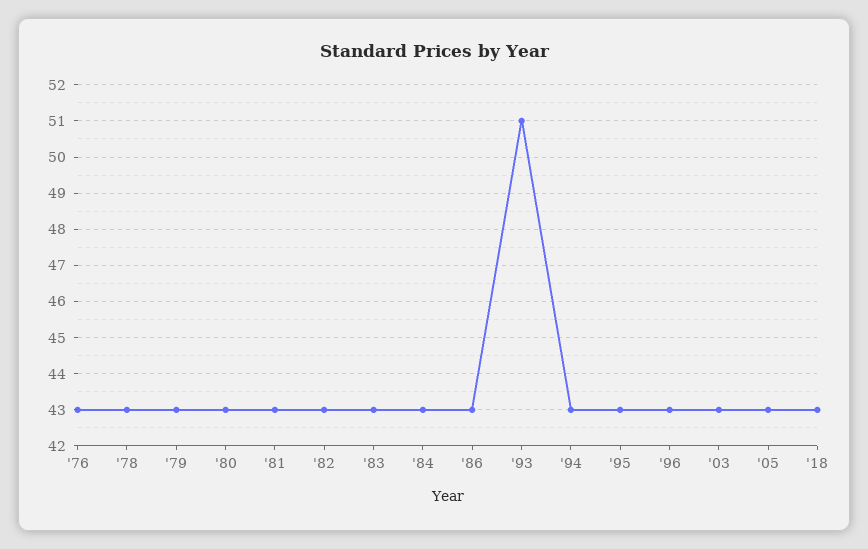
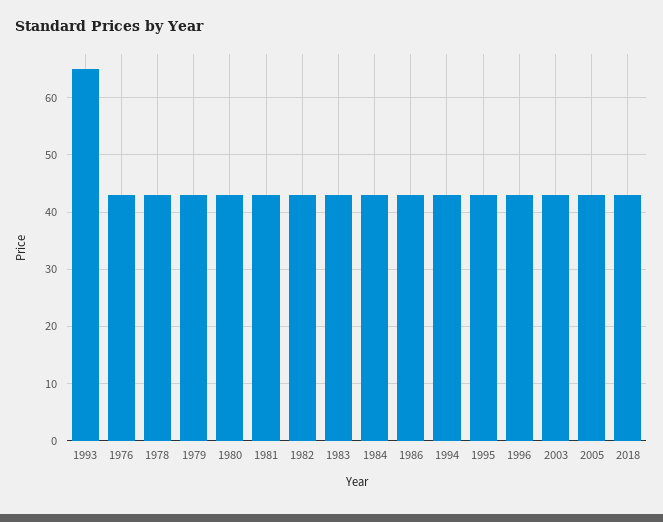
  {
    "'76": 43,
    "'78": 43,
    "'79": 43,
    "'80": 43,
    "'81": 43,
    "'82": 43,
    "'83": 43,
    "'84": 43,
    "'86": 43,
-   "'93": 51,
+   "'93": 65,
    "'94": 43,
    "'95": 43,
    "'96": 43,
    "'03": 43,
    "'05": 43,
    "'18": 43
  }

